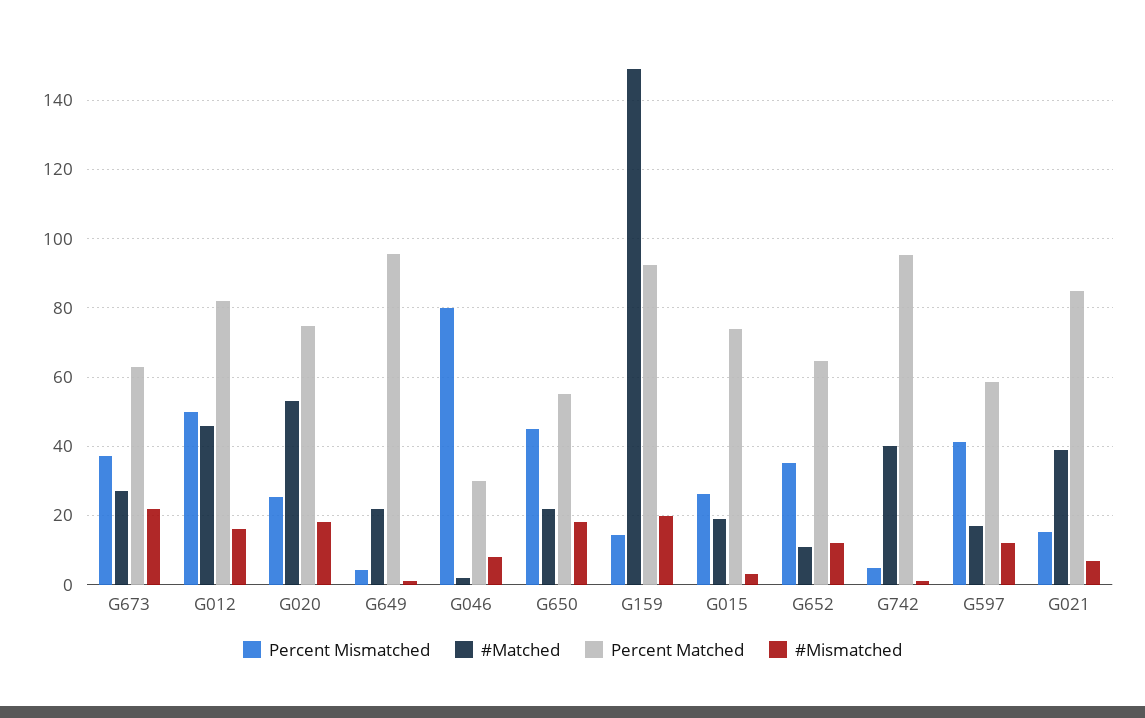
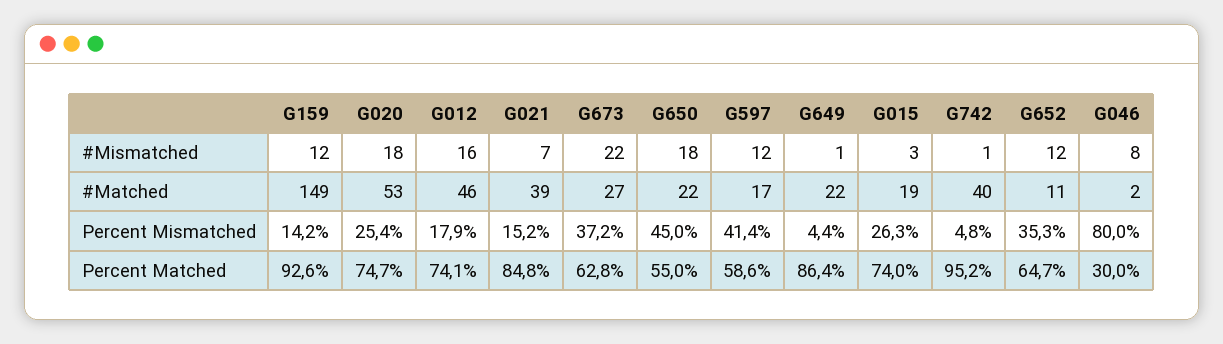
  {
    "Percent Mismatched": {
      "G673": 37.2,
-     "G012": 50,
+     "G012": 17.9,
      "G020": 25.4,
      "G649": 4.4,
      "G046": 80,
      "G650": 45,
      "G159": 14.2,
      "G015": 26.3,
      "G652": 35.3,
      "G742": 4.8,
      "G597": 41.4,
      "G021": 15.2
    },
    "#Matched": {
      "G673": 27,
      "G012": 46,
      "G020": 53,
      "G649": 22,
      "G046": 2,
      "G650": 22,
      "G159": 149,
      "G015": 19,
      "G652": 11,
      "G742": 40,
      "G597": 17,
      "G021": 39
    },
    "Percent Matched": {
      "G673": 62.8,
-     "G012": 82,
+     "G012": 74.1,
      "G020": 74.7,
-     "G649": 96,
+     "G649": 86.4,
      "G046": 30,
      "G650": 55,
      "G159": 92.6,
      "G015": 74,
      "G652": 64.7,
      "G742": 95.2,
      "G597": 58.6,
      "G021": 84.8
    },
    "#Mismatched": {
      "G673": 22,
      "G012": 16,
      "G020": 18,
      "G649": 1,
      "G046": 8,
      "G650": 18,
-     "G159": 20,
+     "G159": 12,
      "G015": 3,
      "G652": 12,
      "G742": 1,
      "G597": 12,
      "G021": 7
    }
  }

